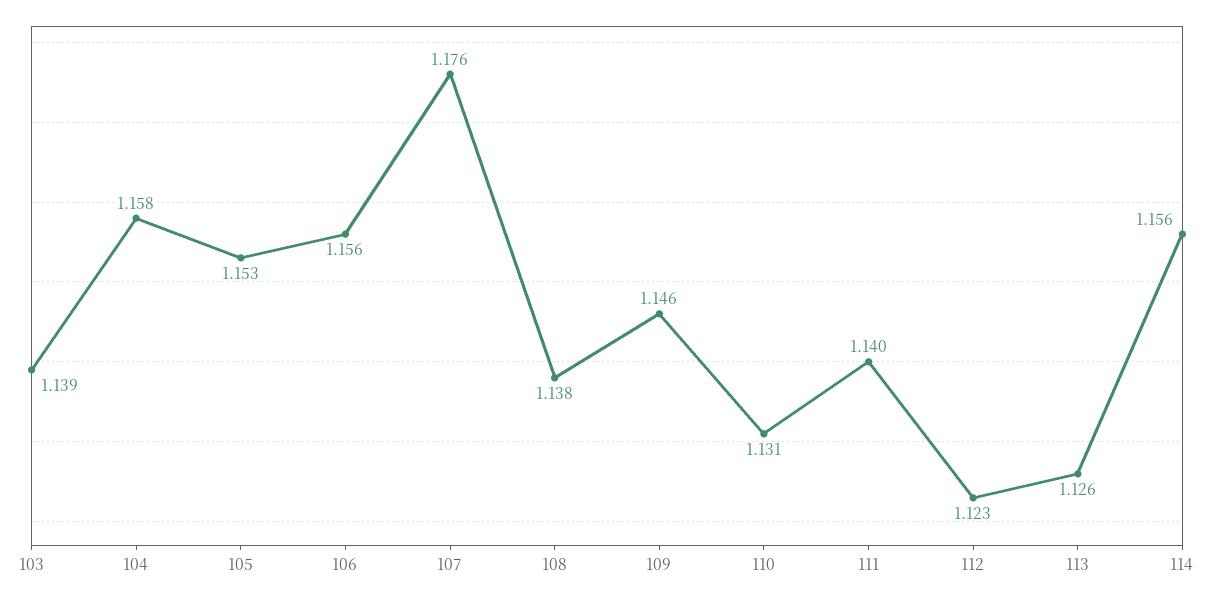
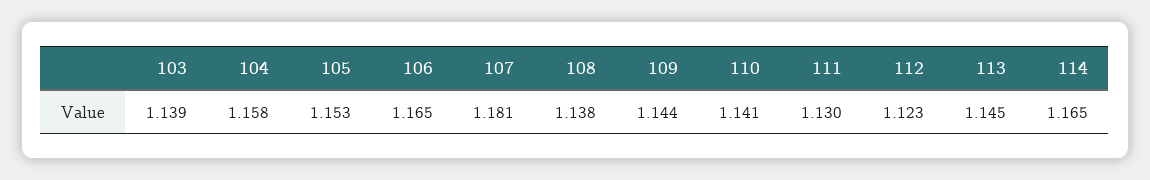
  {
    "103": 1.139,
    "104": 1.158,
    "105": 1.153,
-   "106": 1.156,
+   "106": 1.165,
-   "107": 1.176,
+   "107": 1.181,
    "108": 1.138,
-   "109": 1.146,
+   "109": 1.144,
-   "110": 1.131,
+   "110": 1.141,
-   "111": 1.14,
+   "111": 1.13,
    "112": 1.123,
-   "113": 1.126,
+   "113": 1.145,
-   "114": 1.156
+   "114": 1.165
  }

